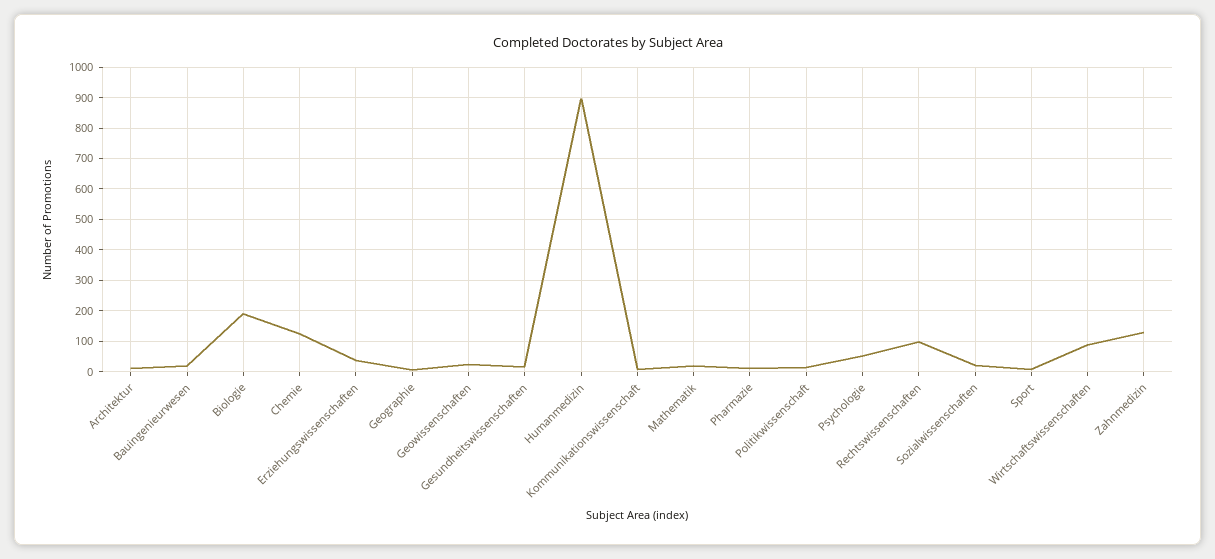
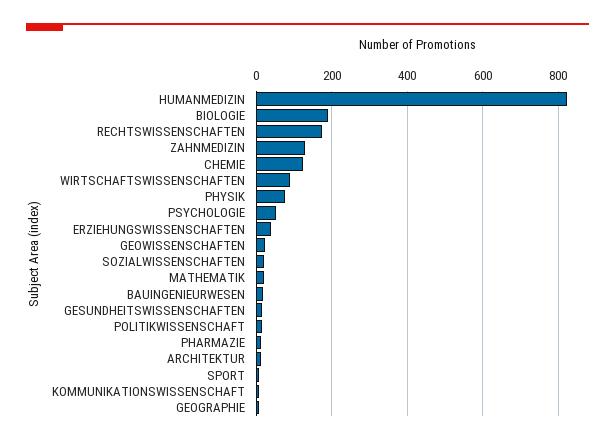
  {
    "Architektur": 20,
    "Bauingenieurwesen": 20,
    "Biologie": 200,
    "Chemie": 120,
    "Erziehungswissenschaften": 40,
    "Geographie": 0,
    "Geowissenschaften": 20,
    "Gesundheitswissenschaften": 20,
-   "Humanmedizin": 900,
+   "Humanmedizin": 820,
    "Kommunikationswissenschaft": 0,
    "Mathematik": 20,
    "Pharmazie": 20,
    "Politikwissenschaft": 20,
    "Psychologie": 60,
-   "Rechtswissenschaften": 100,
+   "Rechtswissenschaften": 180,
    "Sozialwissenschaften": 20,
    "Sport": 0,
    "Wirtschaftswissenschaften": 80,
-   "Zahnmedizin": 120
+   "Zahnmedizin": 120,
+   "PHYSIK": 80
  }

